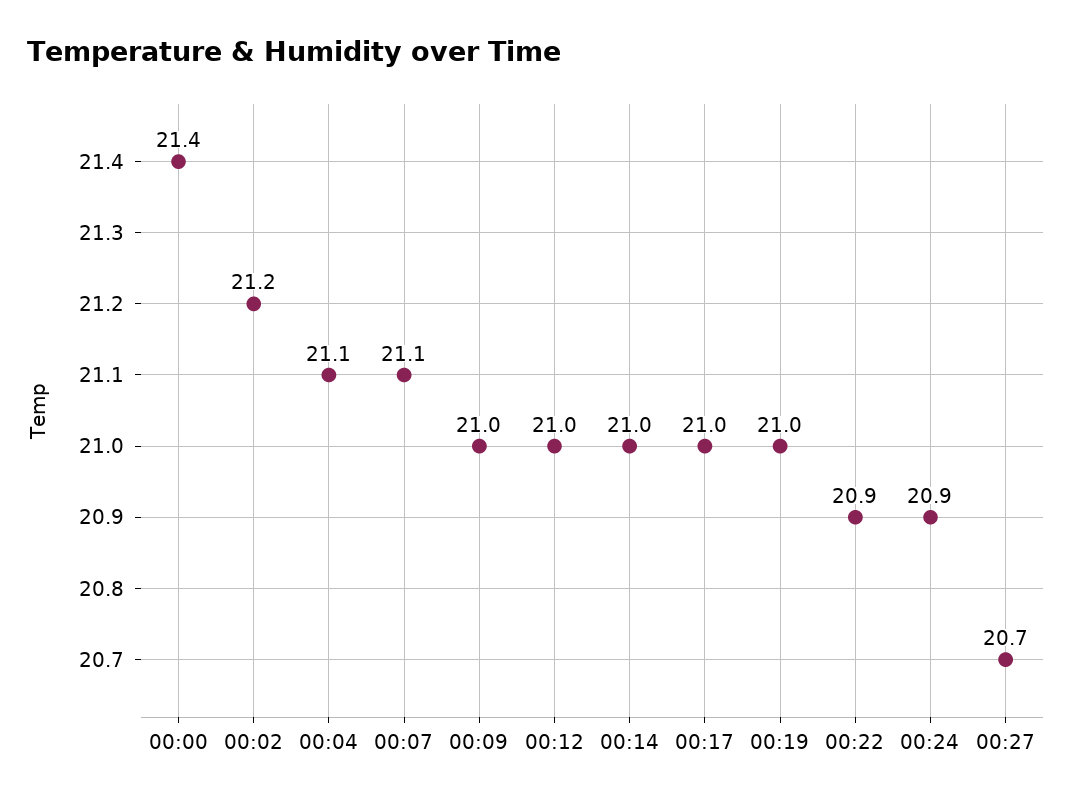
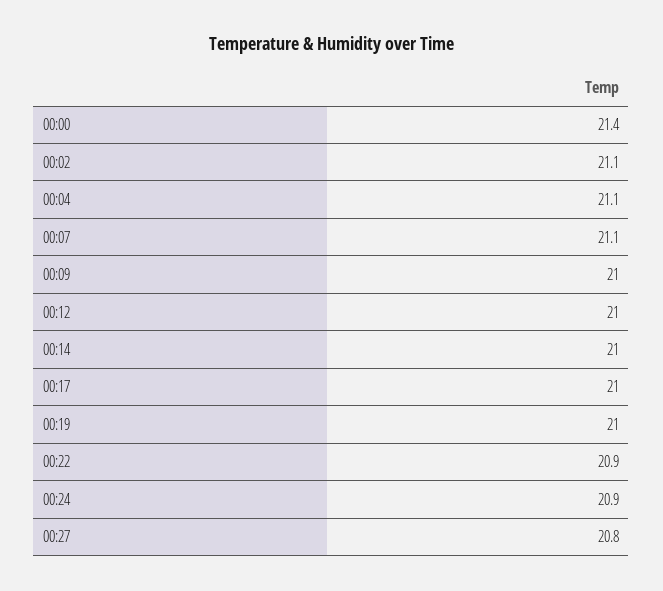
  {
    "00:00": 21.4,
-   "00:02": 21.2,
+   "00:02": 21.1,
    "00:04": 21.1,
    "00:07": 21.1,
    "00:09": 21,
    "00:12": 21,
    "00:14": 21,
    "00:17": 21,
    "00:19": 21,
    "00:22": 20.9,
    "00:24": 20.9,
-   "00:27": 20.7
+   "00:27": 20.8
  }

